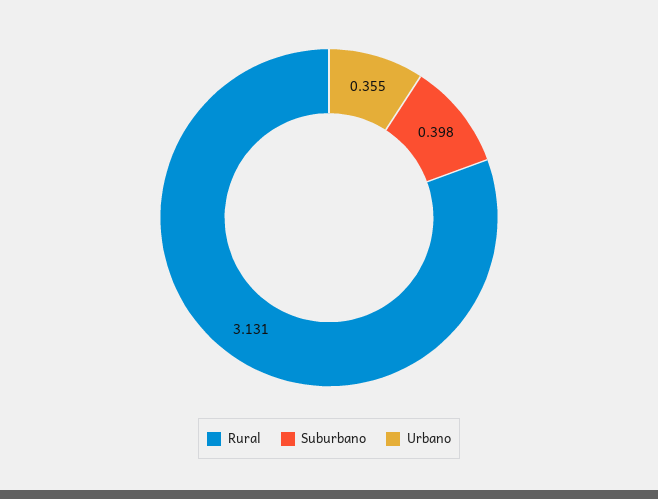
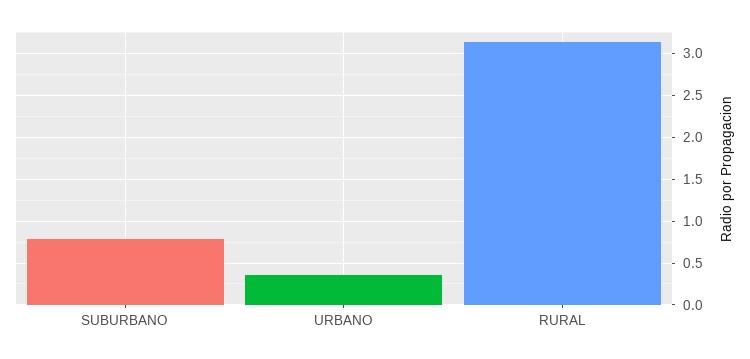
  {
    "Rural": 3.131,
-   "Suburbano": 0.398,
+   "Suburbano": 0.8,
    "Urbano": 0.355
  }

